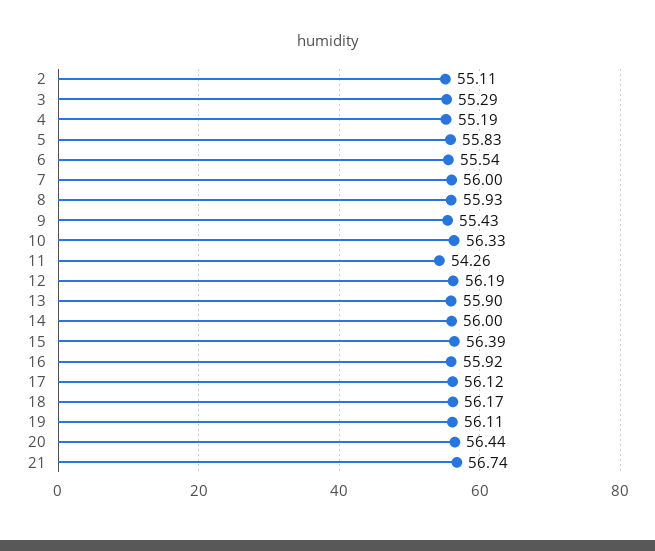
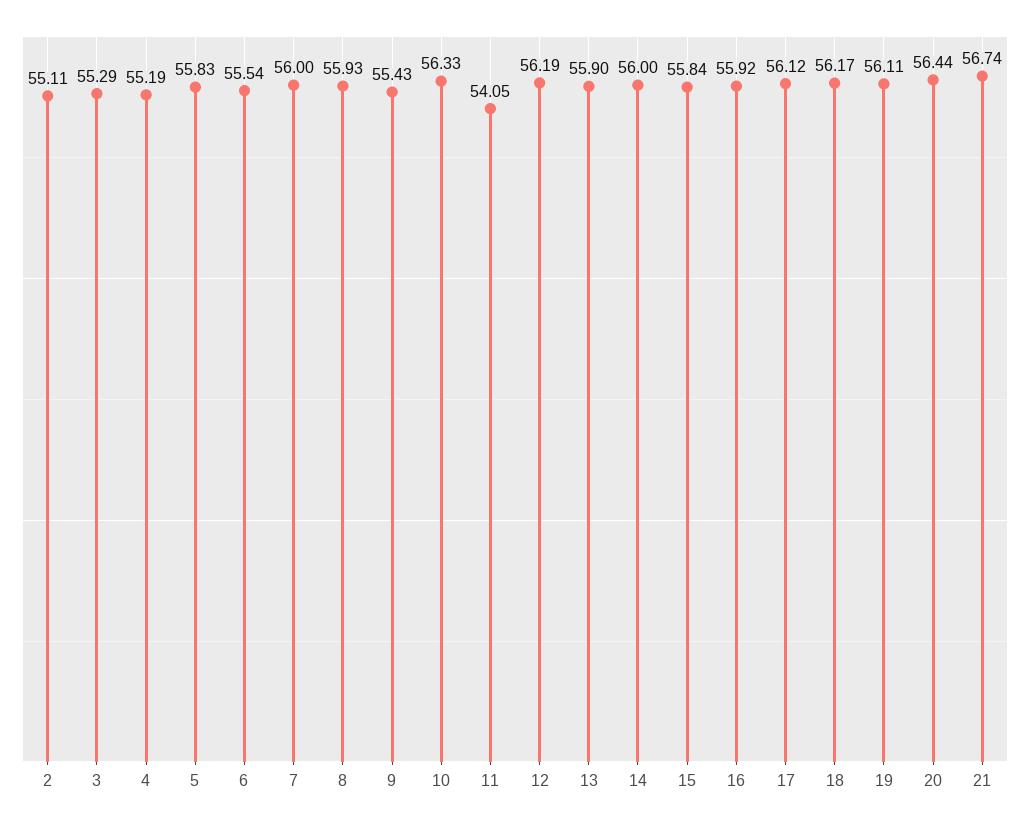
  {
    "2": 55.11,
    "3": 55.29,
    "4": 55.19,
    "5": 55.83,
    "6": 55.54,
    "7": 56,
    "8": 55.93,
    "9": 55.43,
    "10": 56.33,
-   "11": 54.26,
+   "11": 54.05,
    "12": 56.19,
    "13": 55.9,
    "14": 56,
-   "15": 56.39,
+   "15": 55.84,
    "16": 55.92,
    "17": 56.12,
    "18": 56.17,
    "19": 56.11,
    "20": 56.44,
    "21": 56.74
  }

